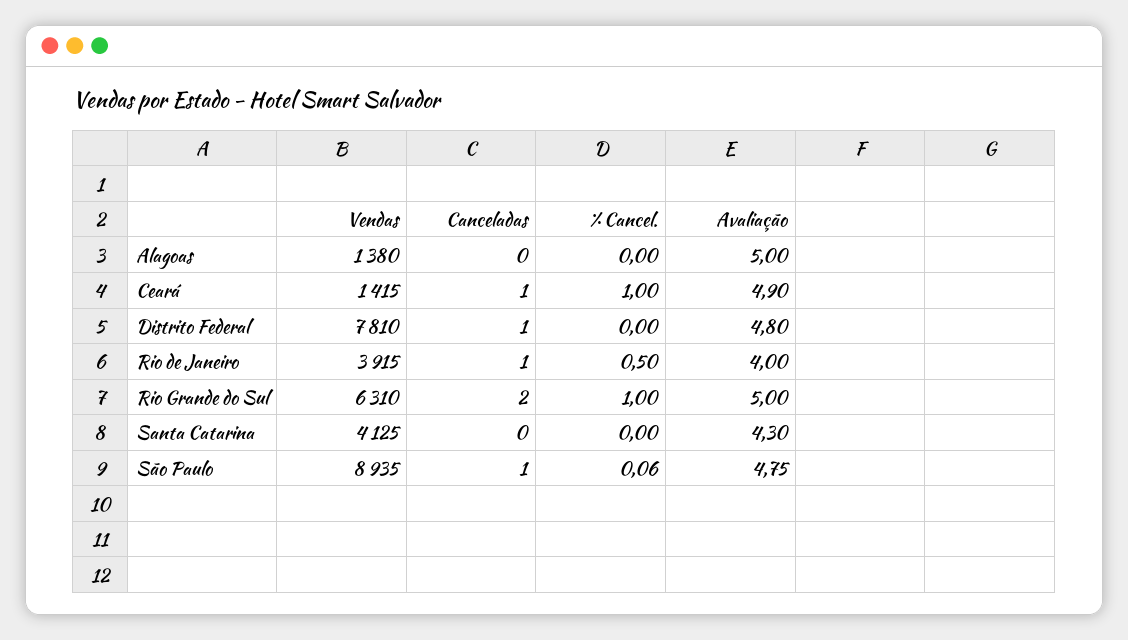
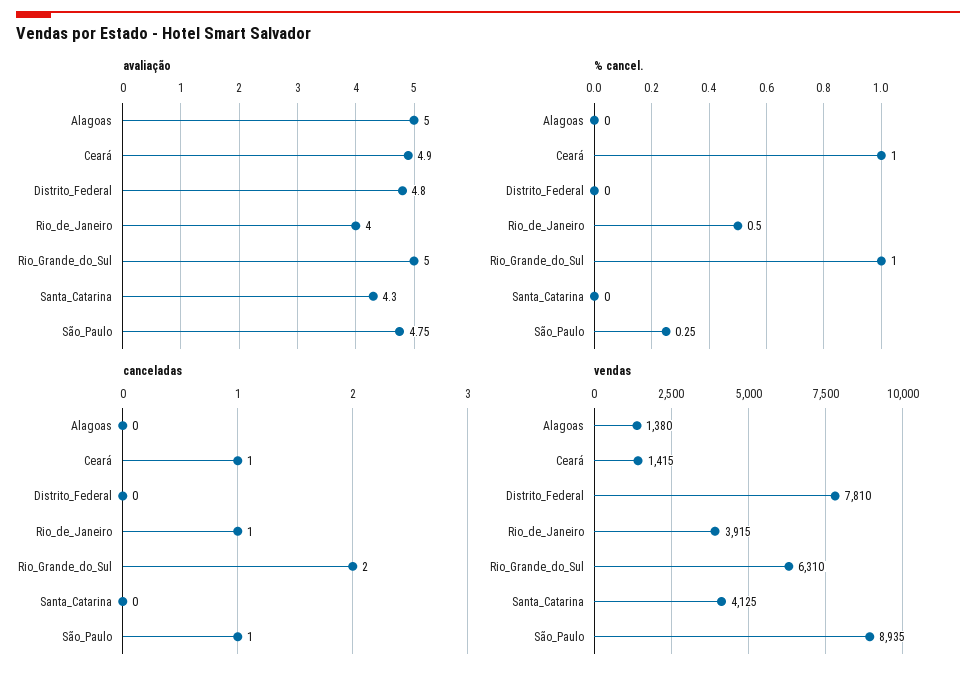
  {
    "Vendas": {
      "Alagoas": 1380,
      "Ceará": 1415,
      "Distrito Federal": 7810,
      "Rio de Janeiro": 3915,
      "Rio Grande do Sul": 6310,
      "Santa Catarina": 4125,
      "São Paulo": 8935
    },
    "Canceladas": {
      "Alagoas": 0,
      "Ceará": 1,
-     "Distrito Federal": 1,
+     "Distrito Federal": 0,
      "Rio de Janeiro": 1,
      "Rio Grande do Sul": 2,
      "Santa Catarina": 0,
      "São Paulo": 1
    },
    "% Cancel.": {
      "Alagoas": 0,
      "Ceará": 1,
      "Distrito Federal": 0,
      "Rio de Janeiro": 0.5,
      "Rio Grande do Sul": 1,
      "Santa Catarina": 0,
-     "São Paulo": 0.06
+     "São Paulo": 0.25
    },
    "Avaliação": {
      "Alagoas": 5,
      "Ceará": 4.9,
      "Distrito Federal": 4.8,
      "Rio de Janeiro": 4,
      "Rio Grande do Sul": 5,
      "Santa Catarina": 4.3,
      "São Paulo": 4.75
    }
  }

